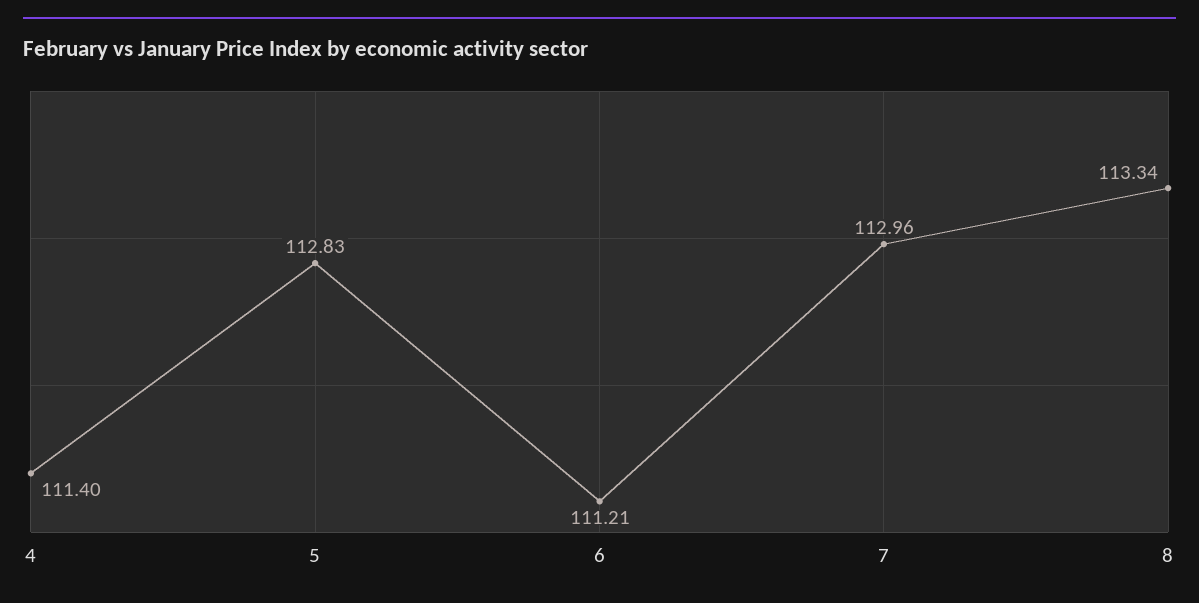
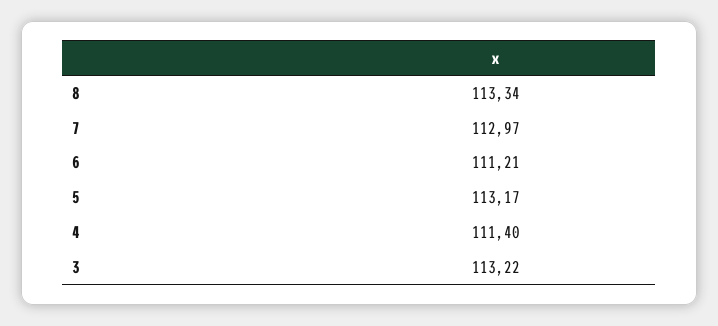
  {
    "4": 111.4,
-   "5": 112.83,
+   "5": 113.17,
    "6": 111.21,
-   "7": 112.96,
+   "7": 112.97,
-   "8": 113.34
+   "8": 113.34,
+   "3": 113.22
  }

